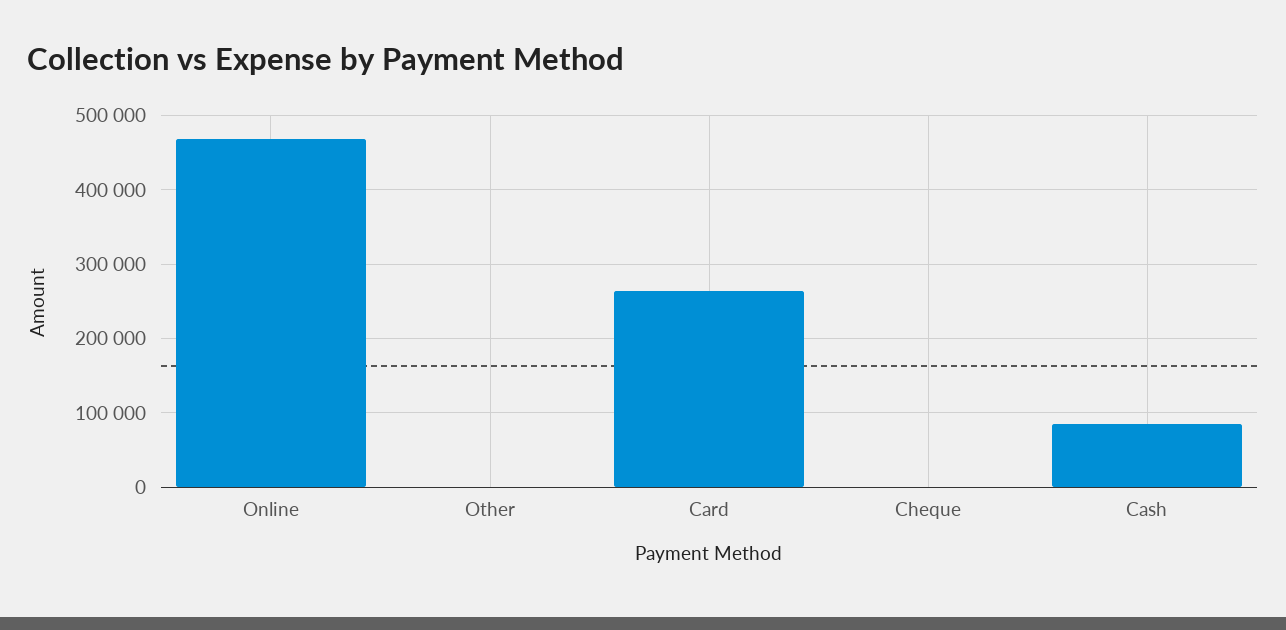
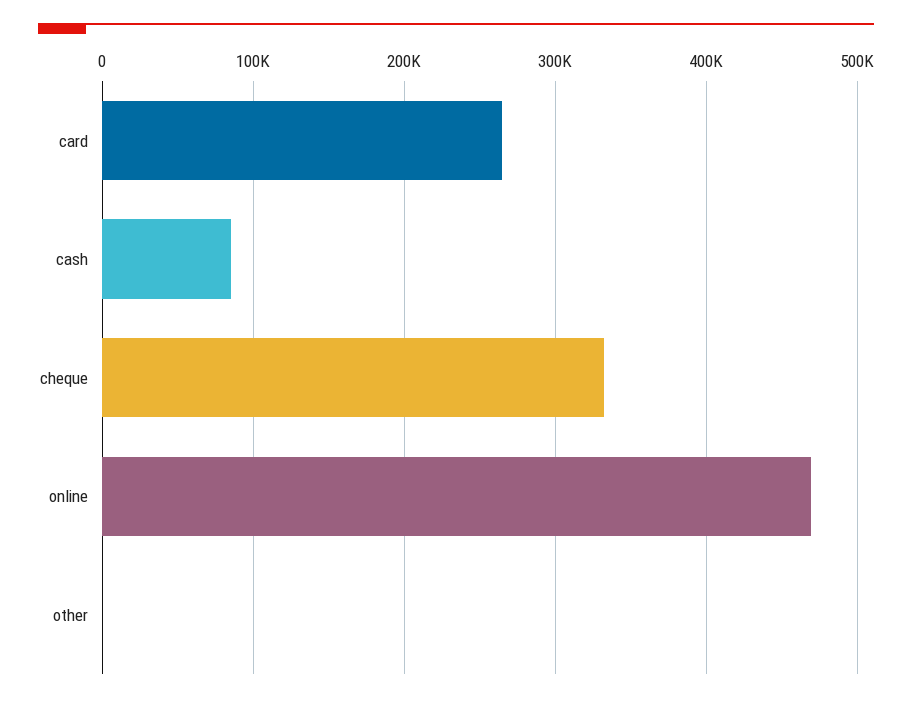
  {
    "Online": 470000,
    "Other": 0,
    "Card": 260000,
-   "Cheque": 0,
+   "Cheque": 330000,
    "Cash": 90000
  }

